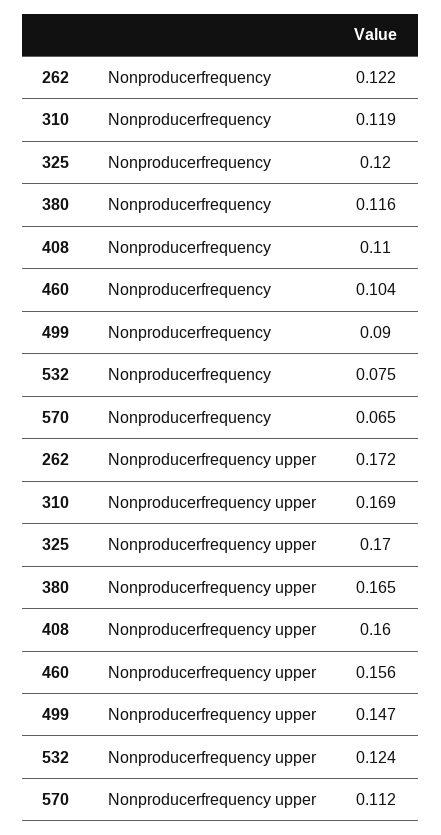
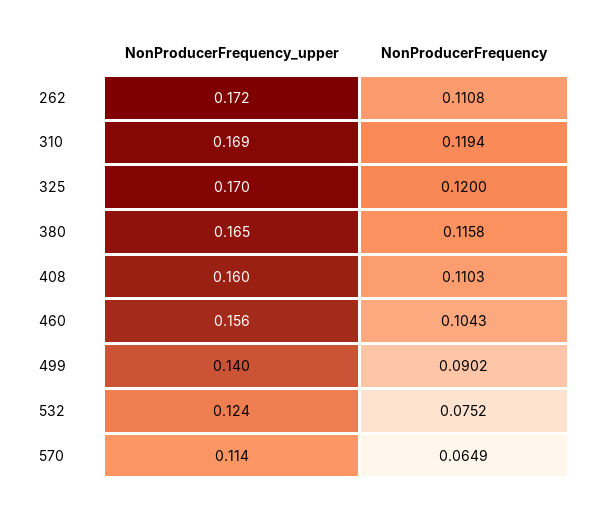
  {
    "262": {
-     "Nonproducerfrequency": 0.122,
+     "Nonproducerfrequency": 0.1108,
      "Nonproducerfrequency upper": 0.172
    },
    "310": {
      "Nonproducerfrequency": 0.1194,
      "Nonproducerfrequency upper": 0.169
    },
    "325": {
      "Nonproducerfrequency": 0.12,
      "Nonproducerfrequency upper": 0.17
    },
    "380": {
      "Nonproducerfrequency": 0.1158,
      "Nonproducerfrequency upper": 0.165
    },
    "408": {
      "Nonproducerfrequency": 0.1103,
      "Nonproducerfrequency upper": 0.16
    },
    "460": {
      "Nonproducerfrequency": 0.1043,
      "Nonproducerfrequency upper": 0.156
    },
    "499": {
      "Nonproducerfrequency": 0.0902,
-     "Nonproducerfrequency upper": 0.147
+     "Nonproducerfrequency upper": 0.14
    },
    "532": {
      "Nonproducerfrequency": 0.0752,
      "Nonproducerfrequency upper": 0.124
    },
    "570": {
      "Nonproducerfrequency": 0.0649,
-     "Nonproducerfrequency upper": 0.112
+     "Nonproducerfrequency upper": 0.114
    }
  }

